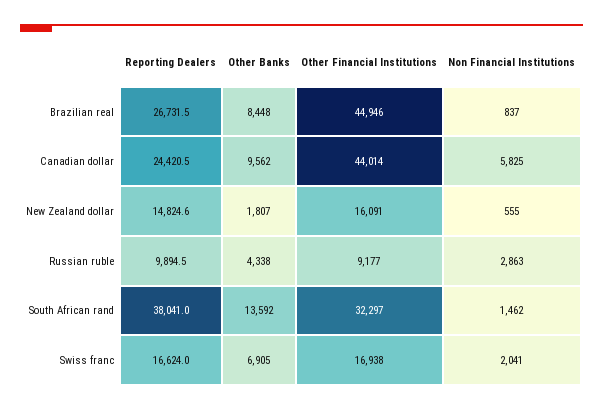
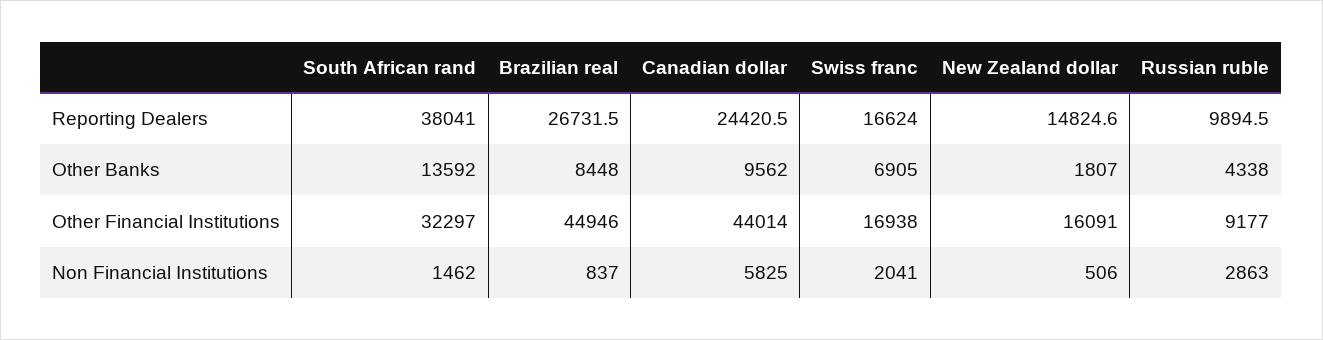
  {
    "Reporting Dealers": {
      "Brazilian real": 26731.5,
      "Canadian dollar": 24420.5,
      "New Zealand dollar": 14824.6,
      "Russian ruble": 9894.5,
      "South African rand": 38041,
      "Swiss franc": 16624
    },
    "Other Banks": {
      "Brazilian real": 8448,
      "Canadian dollar": 9562,
      "New Zealand dollar": 1807,
      "Russian ruble": 4338,
      "South African rand": 13592,
      "Swiss franc": 6905
    },
    "Other Financial Institutions": {
      "Brazilian real": 44946,
      "Canadian dollar": 44014,
      "New Zealand dollar": 16091,
      "Russian ruble": 9177,
      "South African rand": 32297,
      "Swiss franc": 16938
    },
    "Non Financial Institutions": {
      "Brazilian real": 837,
      "Canadian dollar": 5825,
-     "New Zealand dollar": 555,
+     "New Zealand dollar": 506,
      "Russian ruble": 2863,
      "South African rand": 1462,
      "Swiss franc": 2041
    }
  }

